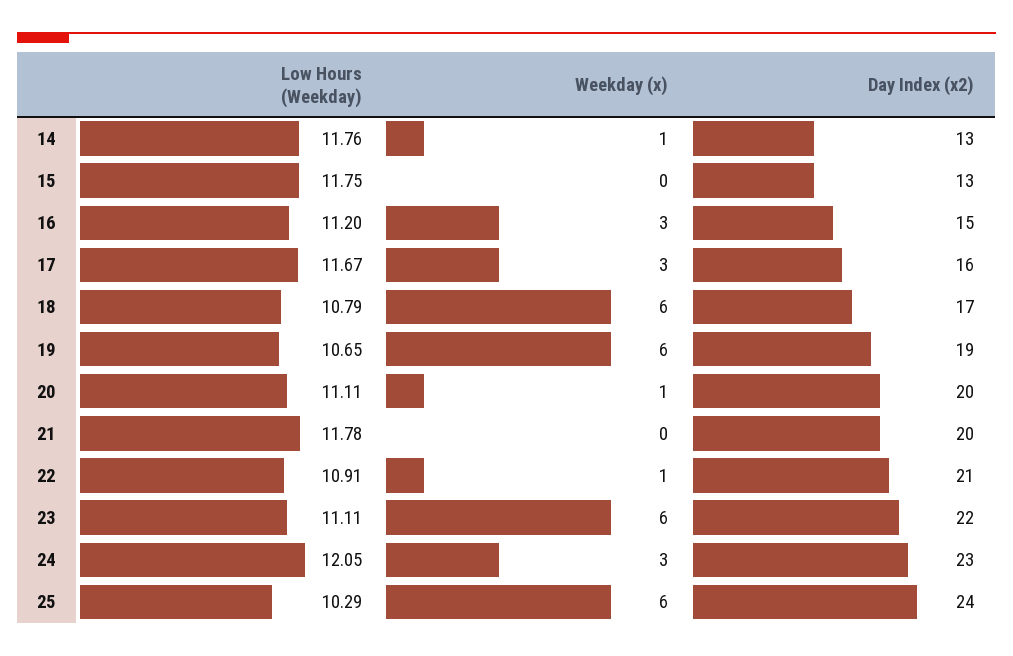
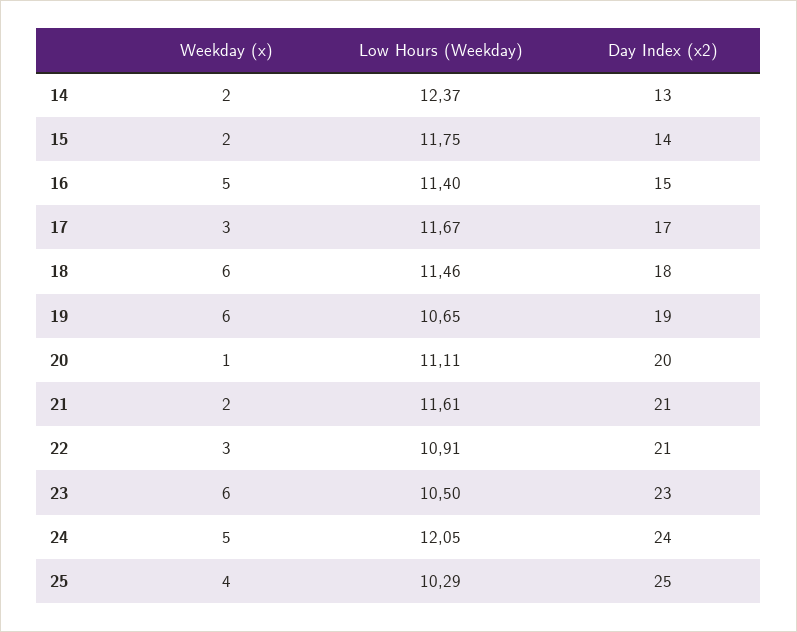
  {
    "Low Hours (Weekday)": {
-     "14": 11.76,
+     "14": 12.37,
      "15": 11.75,
-     "16": 11.2,
+     "16": 11.4,
      "17": 11.67,
-     "18": 10.79,
+     "18": 11.46,
      "19": 10.65,
      "20": 11.11,
-     "21": 11.78,
+     "21": 11.61,
      "22": 10.91,
-     "23": 11.11,
+     "23": 10.5,
      "24": 12.05,
      "25": 10.29
    },
    "Weekday (x)": {
-     "14": 1,
+     "14": 2,
-     "15": 0,
+     "15": 2,
-     "16": 3,
+     "16": 5,
      "17": 3,
      "18": 6,
      "19": 6,
      "20": 1,
-     "21": 0,
+     "21": 2,
-     "22": 1,
+     "22": 3,
      "23": 6,
-     "24": 3,
+     "24": 5,
-     "25": 6
+     "25": 4
    },
    "Day Index (x2)": {
      "14": 13,
-     "15": 13,
+     "15": 14,
      "16": 15,
-     "17": 16,
+     "17": 17,
-     "18": 17,
+     "18": 18,
      "19": 19,
      "20": 20,
-     "21": 20,
+     "21": 21,
      "22": 21,
-     "23": 22,
+     "23": 23,
-     "24": 23,
+     "24": 24,
-     "25": 24
+     "25": 25
    }
  }

